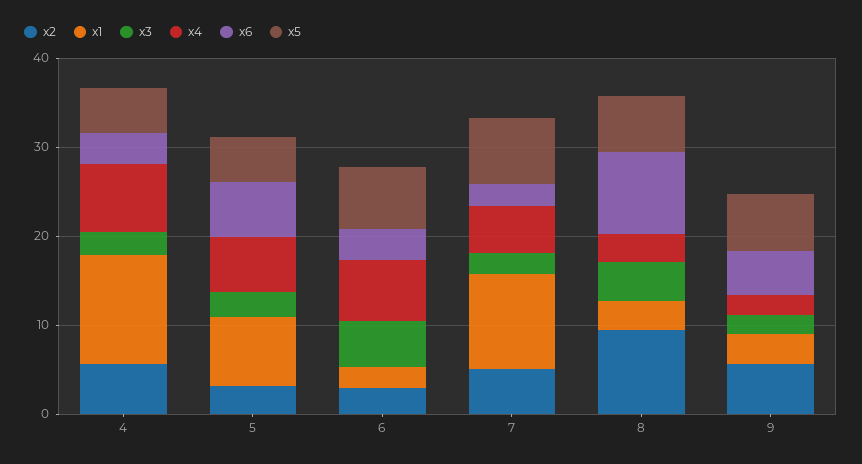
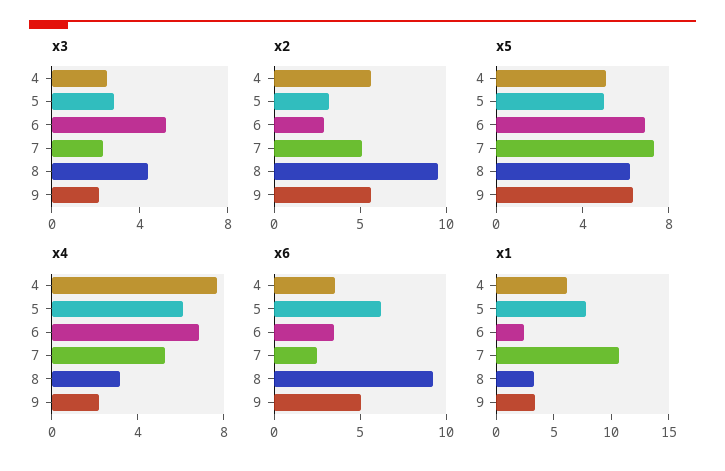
  {
    "x2": {
      "4": 6,
      "5": 3,
      "6": 3,
      "7": 5,
      "8": 9,
      "9": 6
    },
    "x1": {
-     "4": 12,
+     "4": 6,
      "5": 8,
      "6": 2,
      "7": 11,
      "8": 3,
      "9": 3
    },
    "x3": {
      "4": 3,
      "5": 3,
      "6": 5,
      "7": 2,
      "8": 4,
      "9": 2
    },
    "x4": {
      "4": 8,
      "5": 6,
      "6": 7,
      "7": 5,
      "8": 3,
      "9": 2
    },
    "x6": {
      "4": 4,
      "5": 6,
      "6": 4,
      "7": 2,
      "8": 9,
      "9": 5
    },
    "x5": {
      "4": 5,
      "5": 5,
      "6": 7,
      "7": 7,
      "8": 6,
      "9": 6
    }
  }

